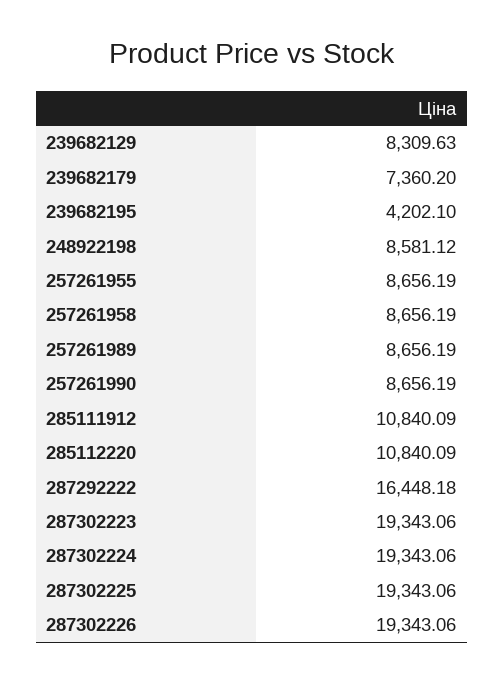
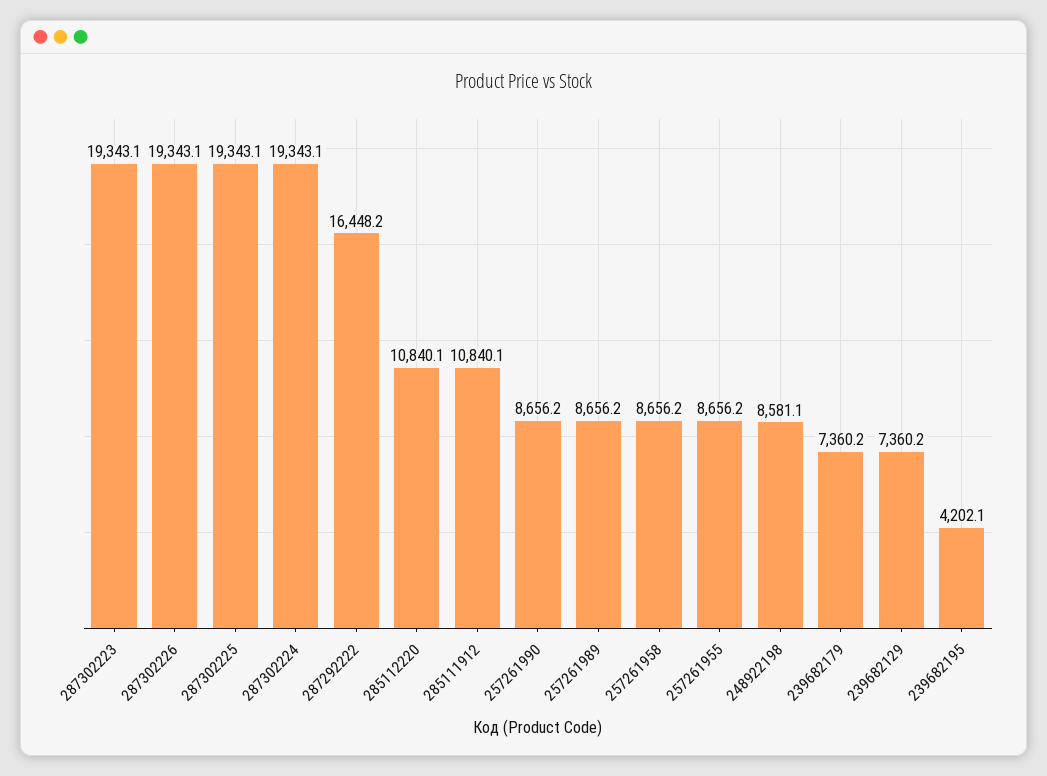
  {
-   "239682129": 8309.63,
+   "239682129": 7360.2,
    "239682179": 7360.2,
    "239682195": 4202.1,
    "248922198": 8581.12,
    "257261955": 8656.19,
    "257261958": 8656.19,
    "257261989": 8656.19,
    "257261990": 8656.19,
    "285111912": 10840.09,
    "285112220": 10840.09,
    "287292222": 16448.18,
    "287302223": 19343.06,
    "287302224": 19343.06,
    "287302225": 19343.06,
    "287302226": 19343.06
  }

